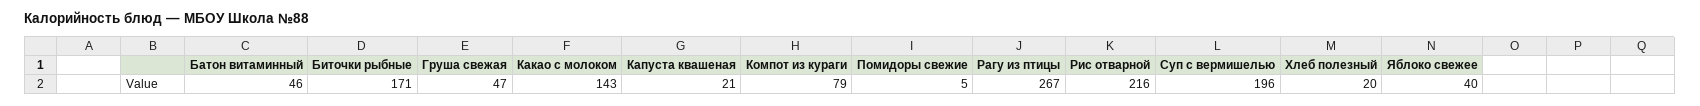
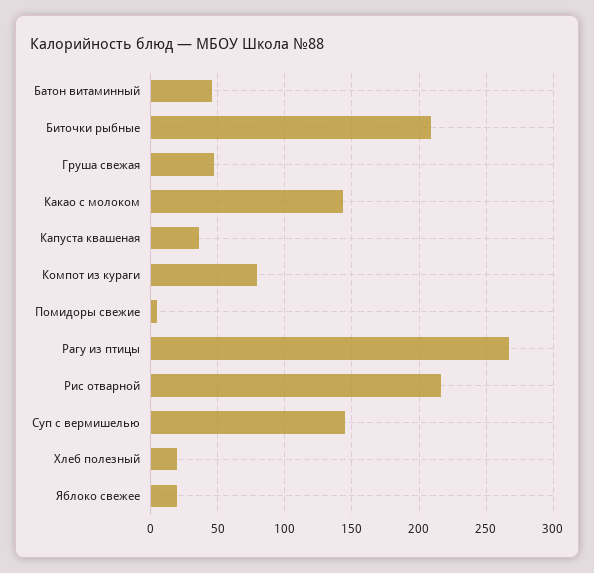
  {
    "Батон витаминный": 46,
-   "Биточки рыбные": 171,
+   "Биточки рыбные": 210,
    "Груша свежая": 47,
    "Какао с молоком": 143,
-   "Капуста квашеная": 21,
+   "Капуста квашеная": 35,
    "Компот из кураги": 79,
    "Помидоры свежие": 5,
    "Рагу из птицы": 267,
    "Рис отварной": 216,
-   "Суп с вермишелью": 196,
+   "Суп с вермишелью": 145,
    "Хлеб полезный": 20,
-   "Яблоко свежее": 40
+   "Яблоко свежее": 20
  }

